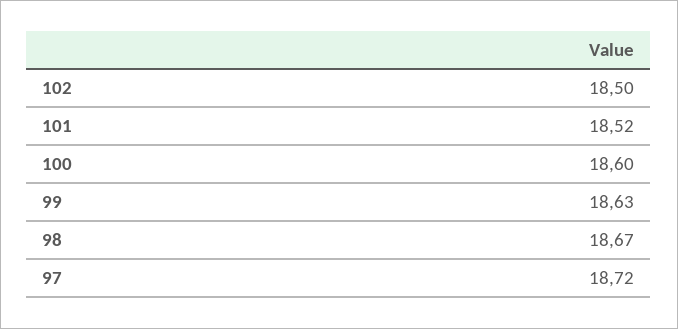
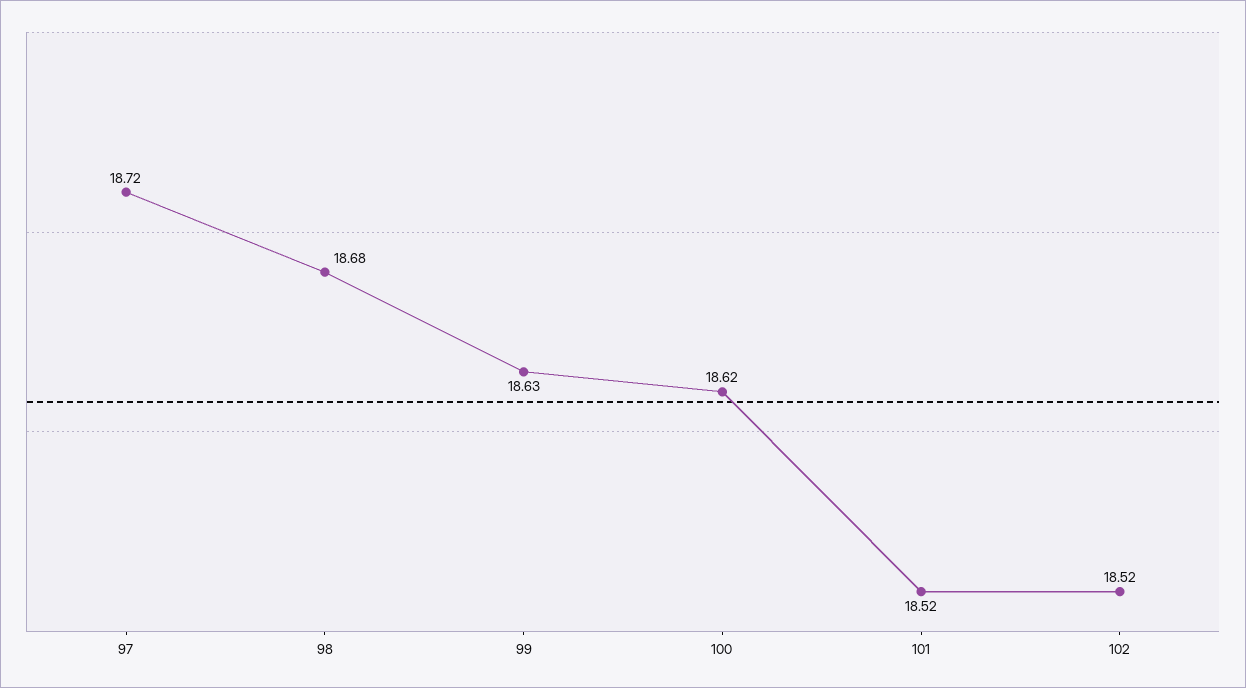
  {
-   "102": 18.5,
+   "102": 18.52,
    "101": 18.52,
-   "100": 18.6,
+   "100": 18.62,
    "99": 18.63,
-   "98": 18.67,
+   "98": 18.68,
    "97": 18.72
  }

